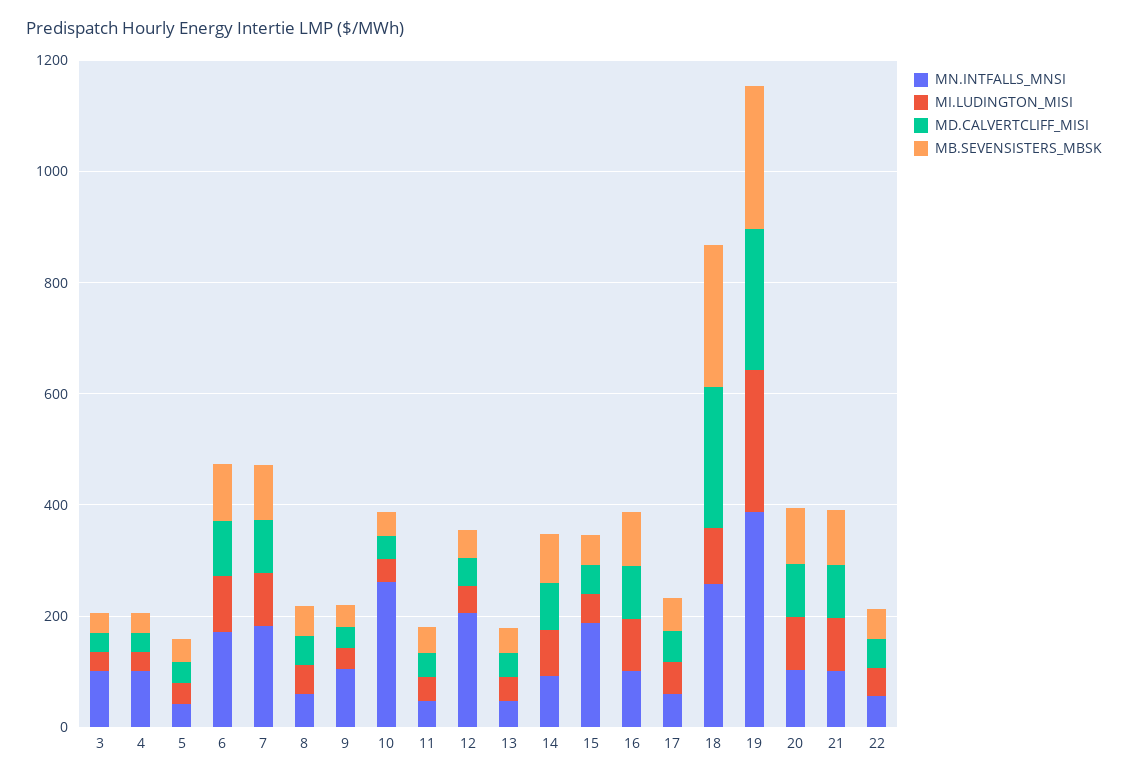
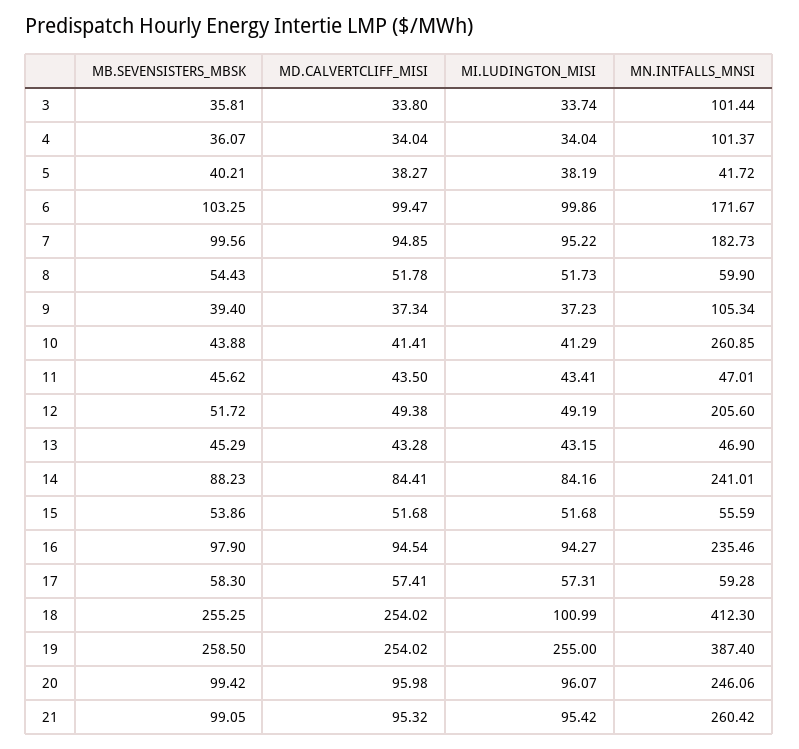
  {
    "MN.INTFALLS_MNSI": {
      "3": 101.44,
      "4": 101.37,
      "5": 41.72,
      "6": 171.67,
      "7": 182.73,
      "8": 59.9,
      "9": 105.34,
      "10": 260.85,
      "11": 47.01,
      "12": 205.6,
      "13": 46.9,
-     "14": 100,
+     "14": 241.01,
-     "15": 200,
+     "15": 55.59,
-     "16": 100,
+     "16": 235.46,
      "17": 59.28,
-     "18": 250,
+     "18": 412.3,
      "19": 387.4,
-     "20": 100,
+     "20": 246.06,
-     "21": 100,
+     "21": 260.42
-     "22": 50
    },
    "MI.LUDINGTON_MISI": {
      "3": 33.74,
      "4": 34.04,
      "5": 38.19,
      "6": 99.86,
      "7": 95.22,
      "8": 51.73,
      "9": 37.23,
      "10": 41.29,
      "11": 43.41,
      "12": 49.19,
      "13": 43.15,
      "14": 84.16,
      "15": 51.68,
      "16": 94.27,
      "17": 57.31,
      "18": 100.99,
      "19": 255,
      "20": 96.07,
-     "21": 95.42,
+     "21": 95.42
-     "22": 50
    },
    "MD.CALVERTCLIFF_MISI": {
      "3": 33.8,
      "4": 34.04,
      "5": 38.27,
      "6": 99.47,
      "7": 94.85,
      "8": 51.78,
      "9": 37.34,
      "10": 41.41,
      "11": 43.5,
      "12": 49.38,
      "13": 43.28,
      "14": 84.41,
      "15": 51.68,
      "16": 94.54,
      "17": 57.41,
      "18": 254.02,
      "19": 254.02,
      "20": 95.98,
-     "21": 95.32,
+     "21": 95.32
-     "22": 50
    },
    "MB.SEVENSISTERS_MBSK": {
      "3": 35.81,
      "4": 36.07,
      "5": 40.21,
      "6": 103.25,
      "7": 99.56,
      "8": 54.43,
      "9": 39.4,
      "10": 43.88,
      "11": 45.62,
      "12": 51.72,
      "13": 45.29,
      "14": 88.23,
      "15": 53.86,
      "16": 97.9,
      "17": 58.3,
      "18": 255.25,
      "19": 258.5,
      "20": 99.42,
-     "21": 99.05,
+     "21": 99.05
-     "22": 50
    }
  }

